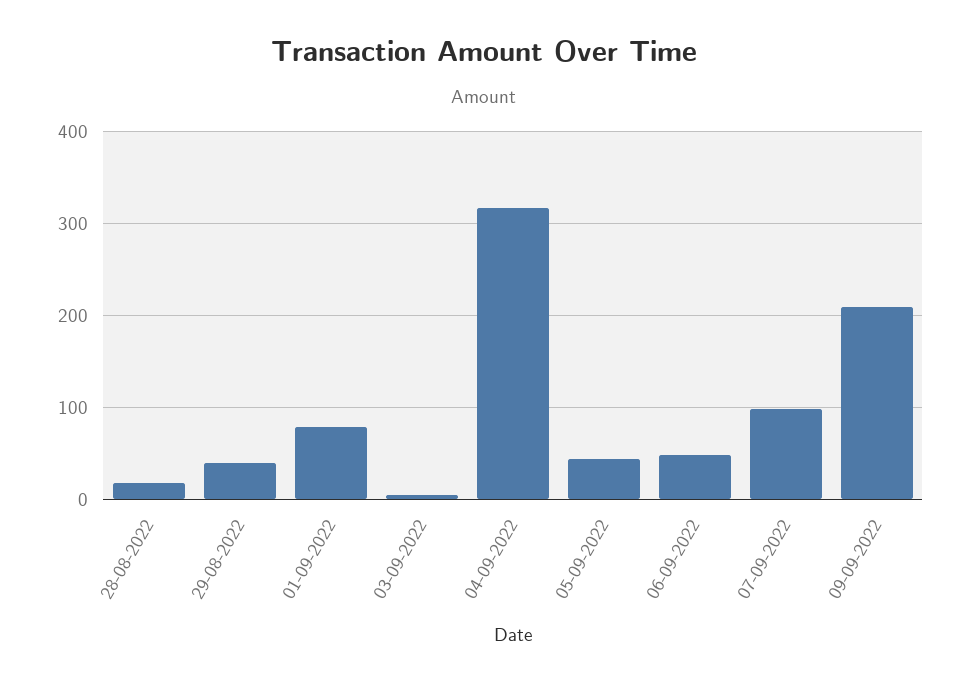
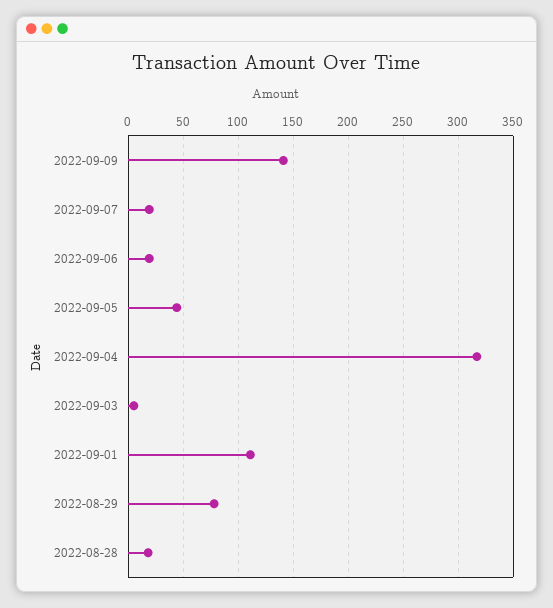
  {
    "28-08-2022": 20,
-   "29-08-2022": 40,
+   "29-08-2022": 80,
-   "01-09-2022": 80,
+   "01-09-2022": 110,
    "03-09-2022": 10,
    "04-09-2022": 320,
    "05-09-2022": 40,
-   "06-09-2022": 50,
+   "06-09-2022": 20,
-   "07-09-2022": 100,
+   "07-09-2022": 20,
-   "09-09-2022": 210
+   "09-09-2022": 140
  }

